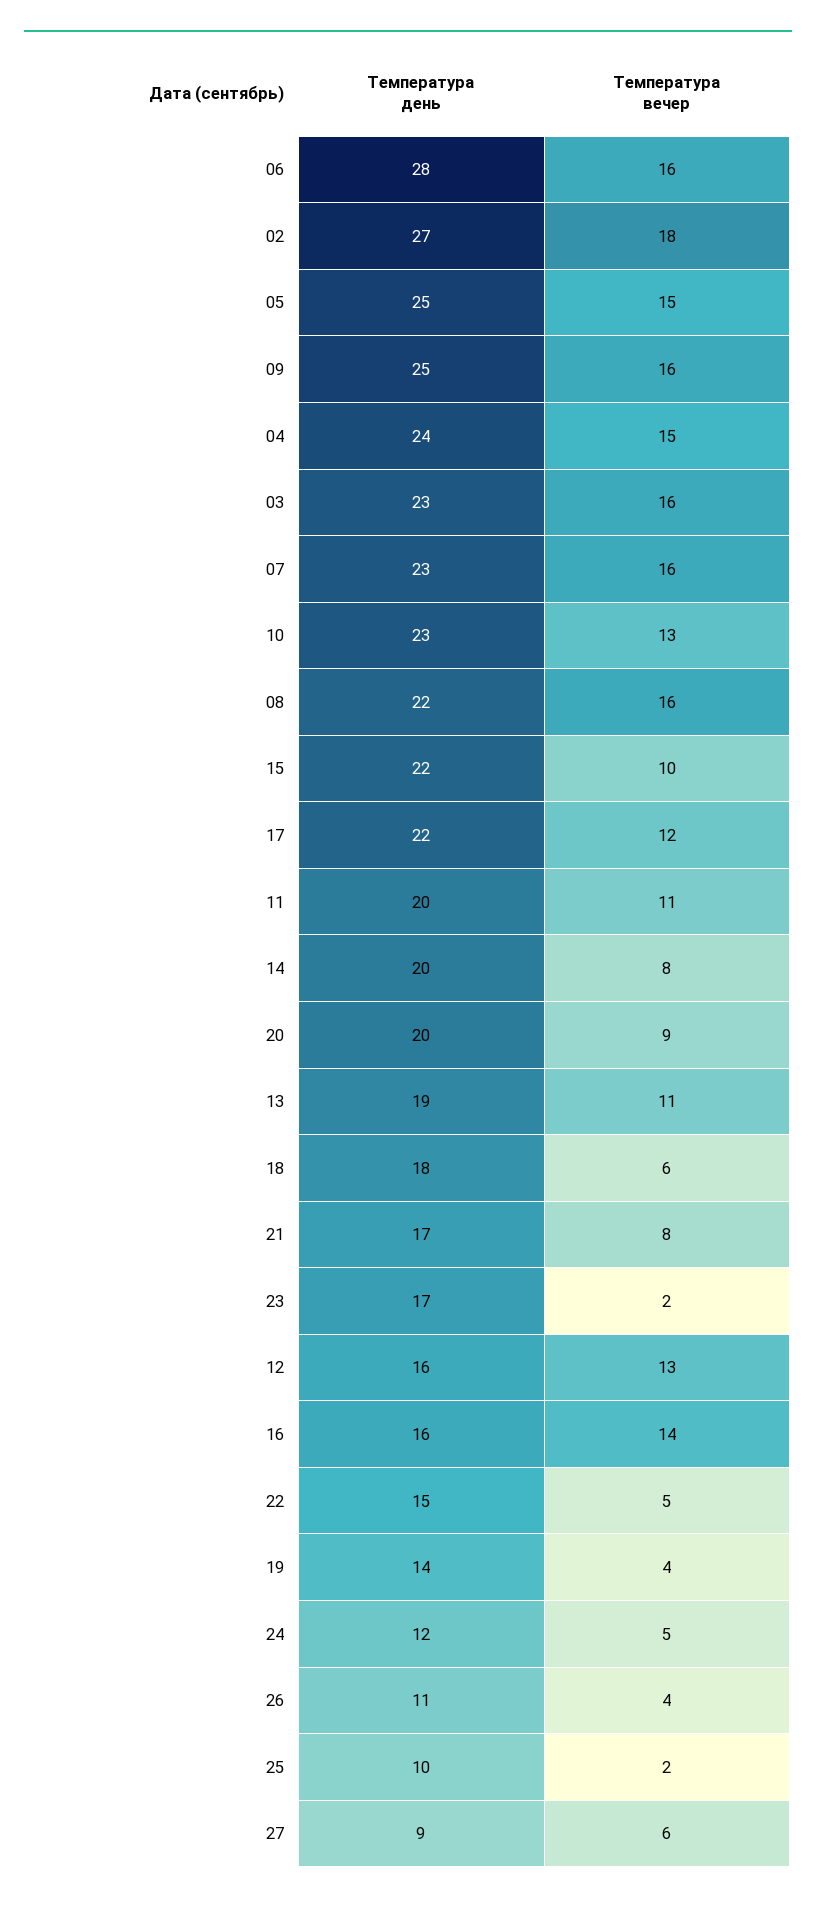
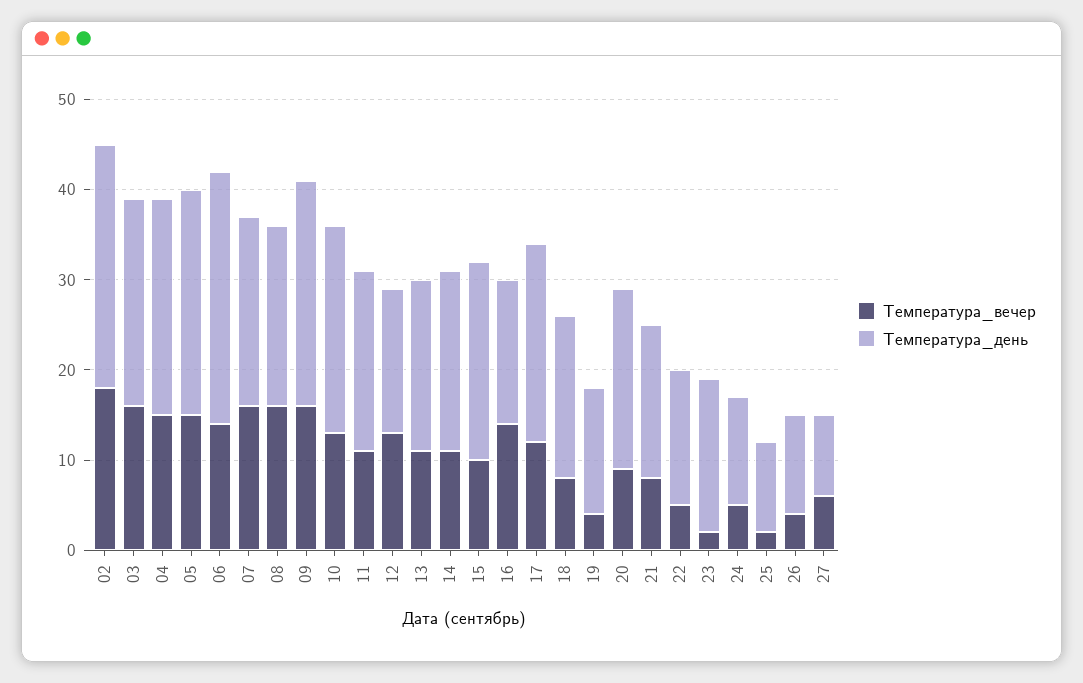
  {
    "Температура день": {
      "06": 28,
      "02": 27,
      "05": 25,
      "09": 25,
      "04": 24,
      "03": 23,
-     "07": 23,
+     "07": 21,
      "10": 23,
-     "08": 22,
+     "08": 20,
      "15": 22,
      "17": 22,
      "11": 20,
      "14": 20,
      "20": 20,
      "13": 19,
      "18": 18,
      "21": 17,
      "23": 17,
      "12": 16,
      "16": 16,
      "22": 15,
      "19": 14,
      "24": 12,
      "26": 11,
      "25": 10,
      "27": 9
    },
    "Температура вечер": {
-     "06": 16,
+     "06": 14,
      "02": 18,
      "05": 15,
      "09": 16,
      "04": 15,
      "03": 16,
      "07": 16,
      "10": 13,
      "08": 16,
      "15": 10,
      "17": 12,
      "11": 11,
-     "14": 8,
+     "14": 11,
      "20": 9,
      "13": 11,
-     "18": 6,
+     "18": 8,
      "21": 8,
      "23": 2,
      "12": 13,
      "16": 14,
      "22": 5,
      "19": 4,
      "24": 5,
      "26": 4,
      "25": 2,
      "27": 6
    }
  }

